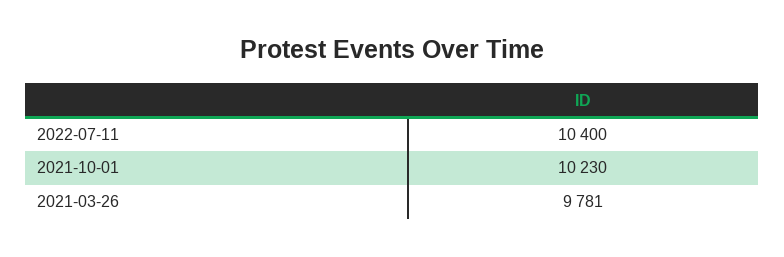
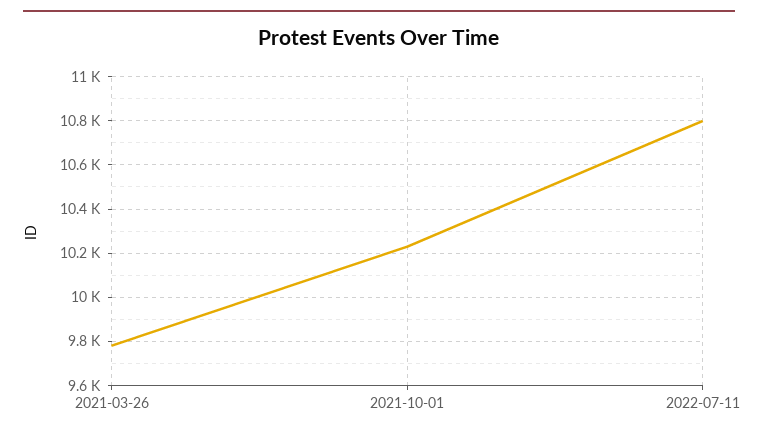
  {
-   "2022-07-11": 10400,
+   "2022-07-11": 10800,
    "2021-10-01": 10230,
    "2021-03-26": 9781
  }

